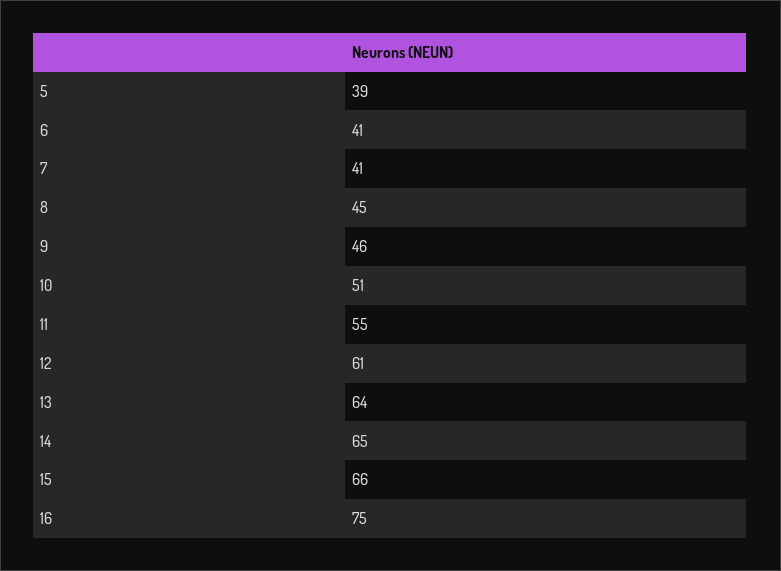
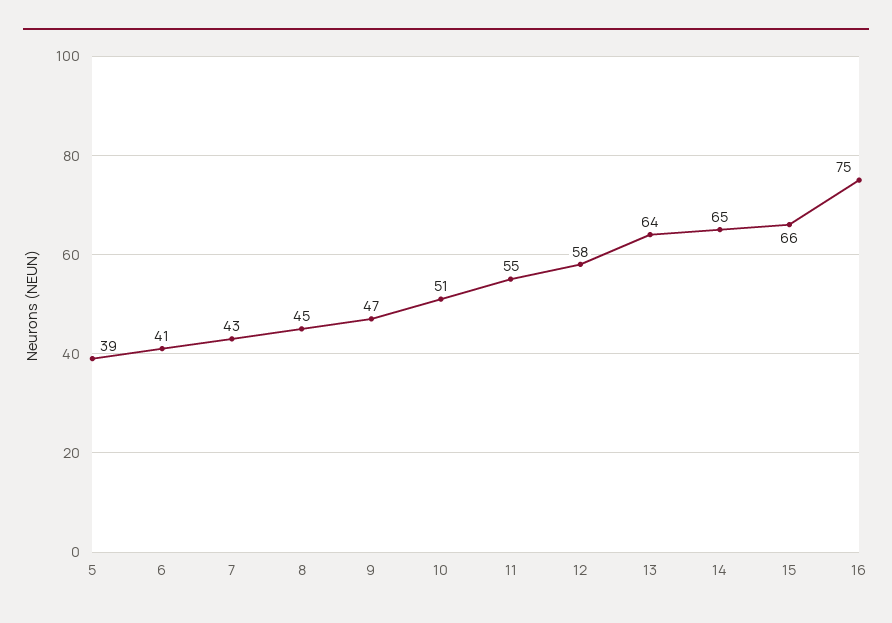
  {
    "5": 39,
    "6": 41,
-   "7": 41,
+   "7": 43,
    "8": 45,
-   "9": 46,
+   "9": 47,
    "10": 51,
    "11": 55,
-   "12": 61,
+   "12": 58,
    "13": 64,
    "14": 65,
    "15": 66,
    "16": 75
  }

